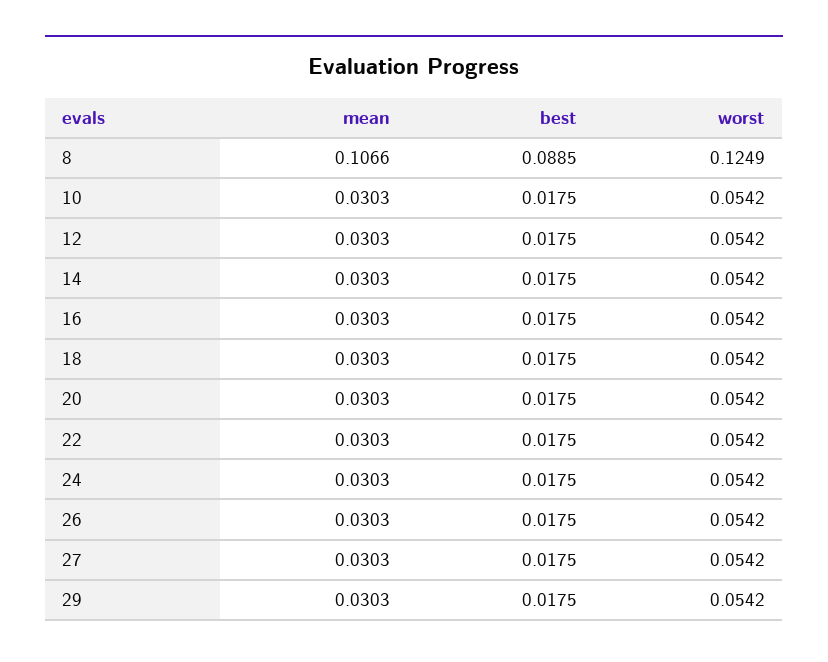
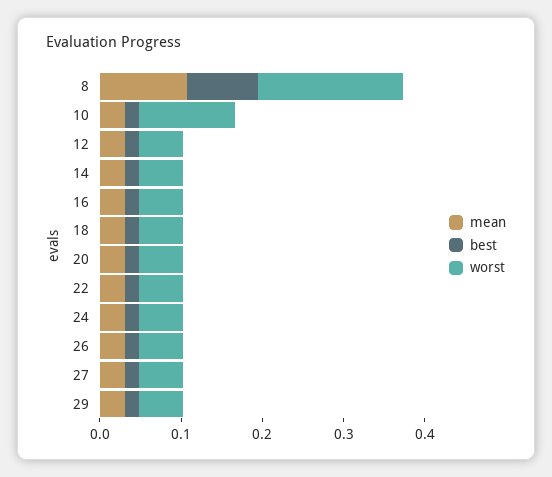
  {
    "mean": {
      "8": 0.1066,
      "10": 0.0303,
      "12": 0.0303,
      "14": 0.0303,
      "16": 0.0303,
      "18": 0.0303,
      "20": 0.0303,
      "22": 0.0303,
      "24": 0.0303,
      "26": 0.0303,
      "27": 0.0303,
      "29": 0.0303
    },
    "best": {
      "8": 0.0885,
      "10": 0.0175,
      "12": 0.0175,
      "14": 0.0175,
      "16": 0.0175,
      "18": 0.0175,
      "20": 0.0175,
      "22": 0.0175,
      "24": 0.0175,
      "26": 0.0175,
      "27": 0.0175,
      "29": 0.0175
    },
    "worst": {
-     "8": 0.1249,
+     "8": 0.18,
-     "10": 0.0542,
+     "10": 0.12,
      "12": 0.0542,
      "14": 0.0542,
      "16": 0.0542,
      "18": 0.0542,
      "20": 0.0542,
      "22": 0.0542,
      "24": 0.0542,
      "26": 0.0542,
      "27": 0.0542,
      "29": 0.0542
    }
  }

